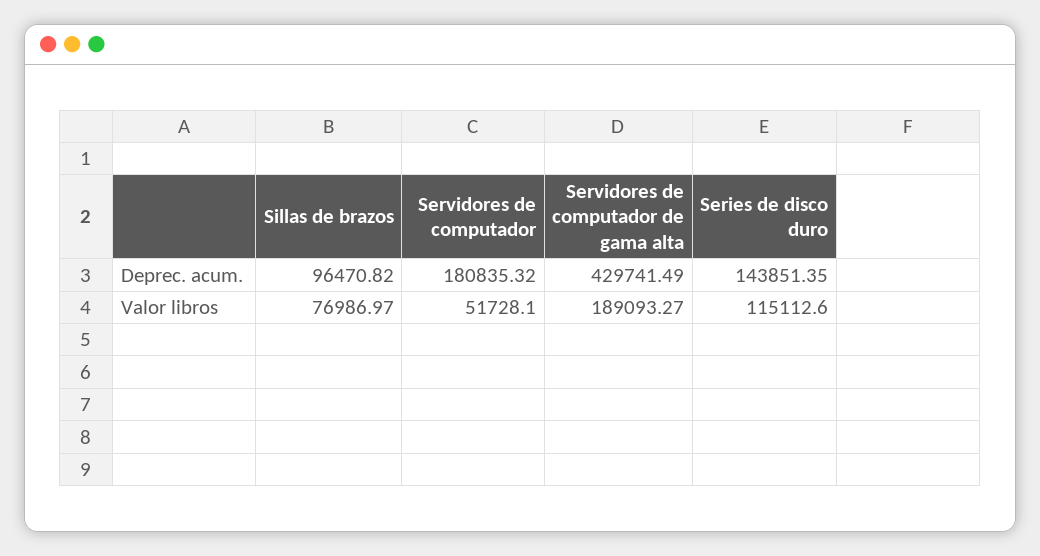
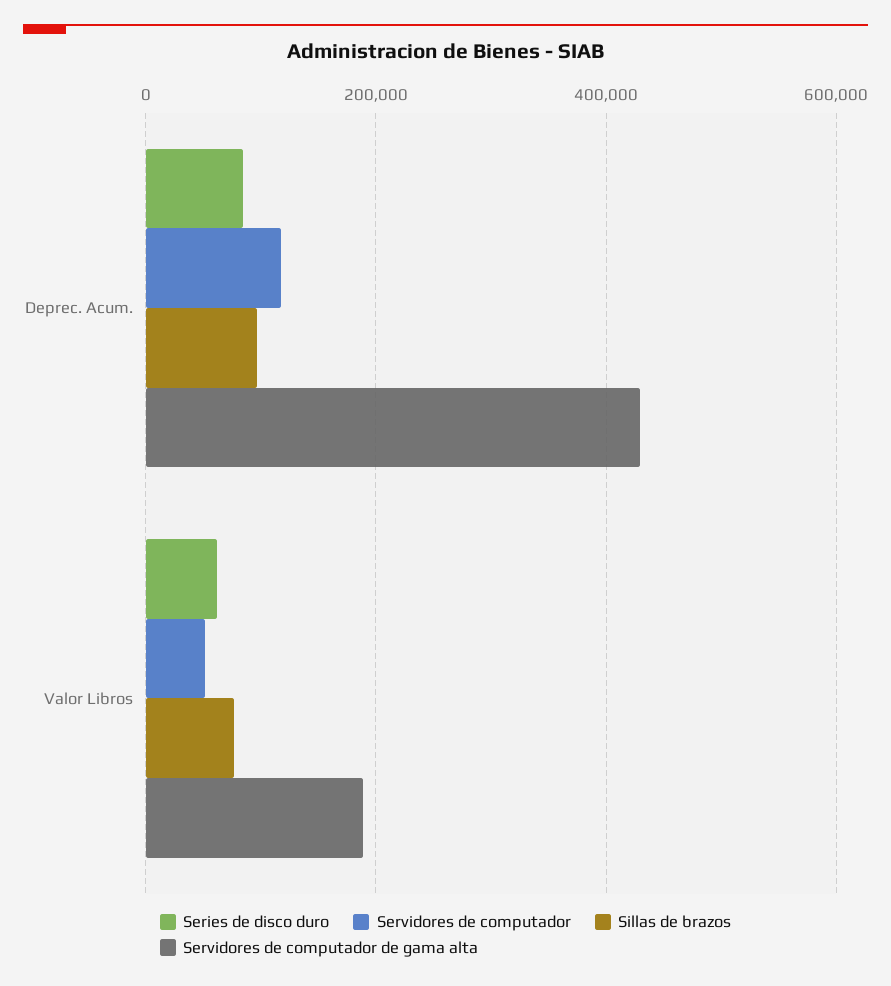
  {
    "Sillas de brazos": {
      "Deprec. acum.": 96470.82,
      "Valor libros": 76986.97
    },
    "Servidores de computador": {
-     "Deprec. acum.": 180835.32,
+     "Deprec. acum.": 120000,
      "Valor libros": 51728.1
    },
    "Servidores de computador de gama alta": {
      "Deprec. acum.": 429741.49,
      "Valor libros": 189093.27
    },
    "Series de disco duro": {
-     "Deprec. acum.": 143851.35,
+     "Deprec. acum.": 80000,
-     "Valor libros": 115112.6
+     "Valor libros": 60000
    }
  }

